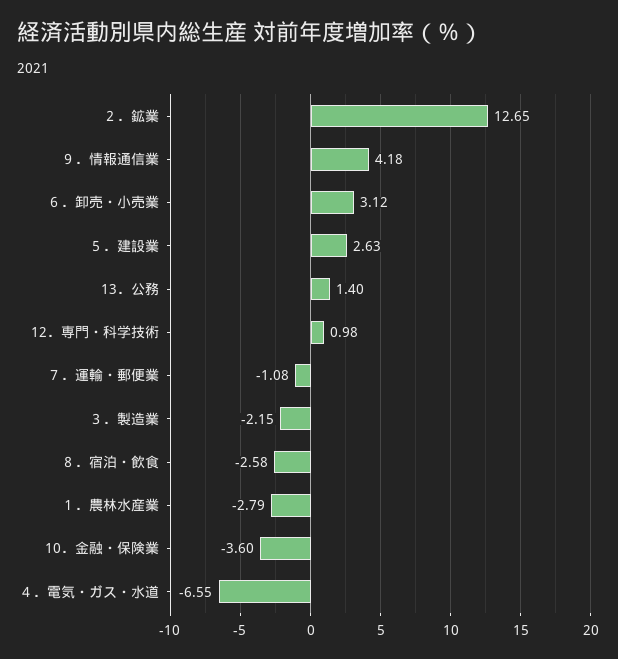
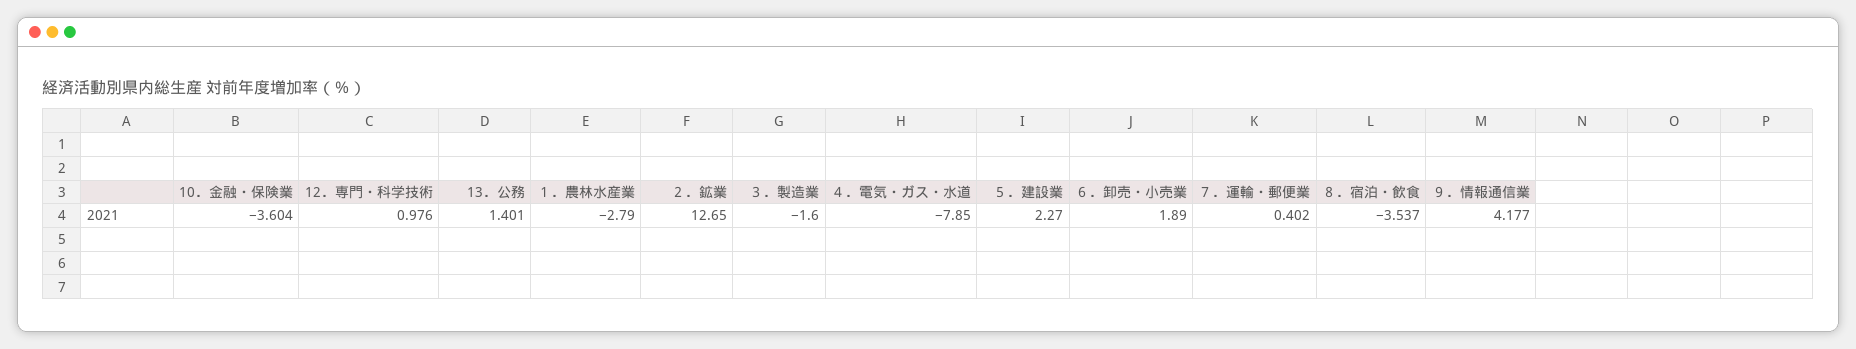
  {
    "２．鉱業": 12.65,
    "９．情報通信業": 4.177,
-   "６．卸売・小売業": 3.12,
+   "６．卸売・小売業": 1.89,
-   "５．建設業": 2.63,
+   "５．建設業": 2.27,
    "13．公務": 1.401,
    "12．専門・科学技術": 0.976,
-   "７．運輸・郵便業": -1.08,
+   "７．運輸・郵便業": 0.402,
-   "３．製造業": -2.15,
+   "３．製造業": -1.6,
-   "８．宿泊・飲食": -2.58,
+   "８．宿泊・飲食": -3.537,
    "１．農林水産業": -2.79,
    "10．金融・保険業": -3.604,
-   "４．電気・ガス・水道": -6.55
+   "４．電気・ガス・水道": -7.85
  }

